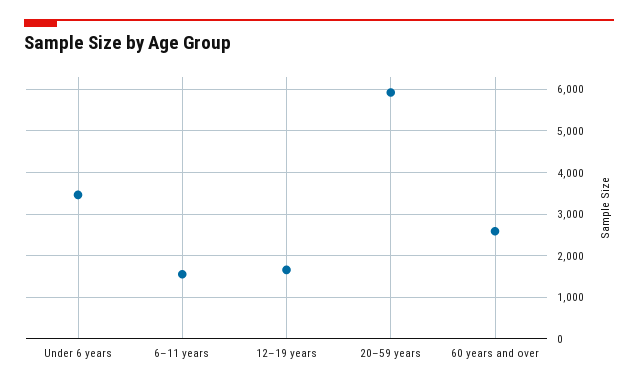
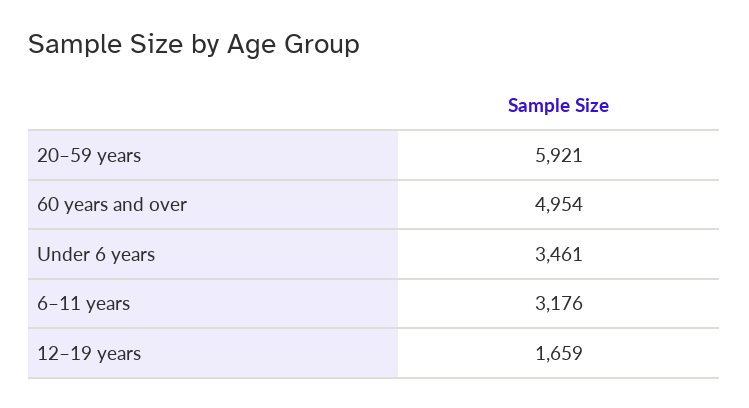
  {
    "Under 6 years": 3461,
-   "6–11 years": 1600,
+   "6–11 years": 3176,
    "12–19 years": 1659,
    "20–59 years": 5921,
-   "60 years and over": 2600
+   "60 years and over": 4954
  }

